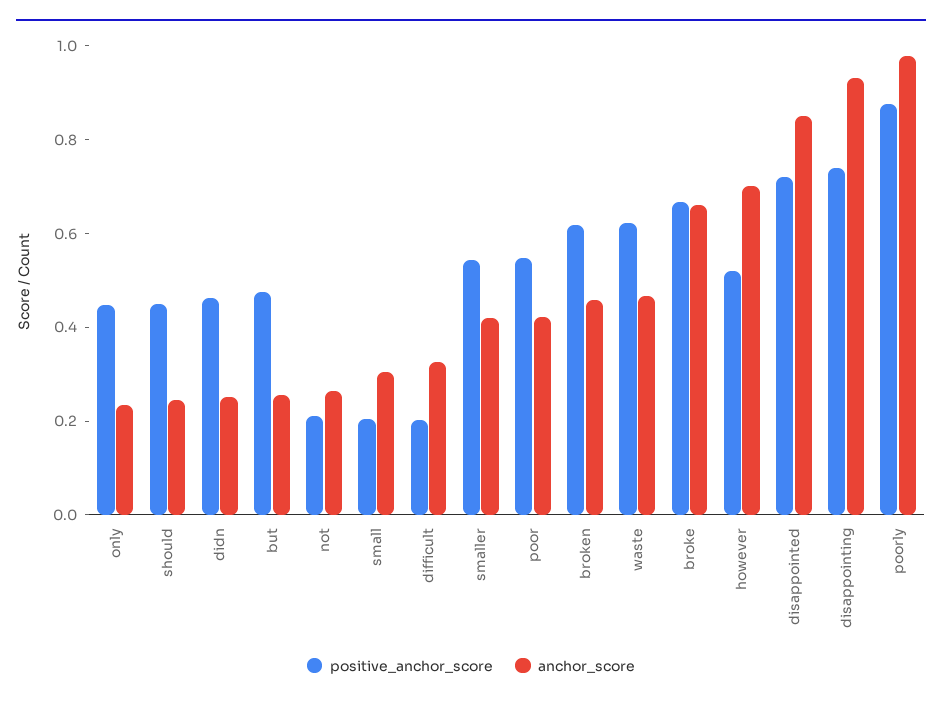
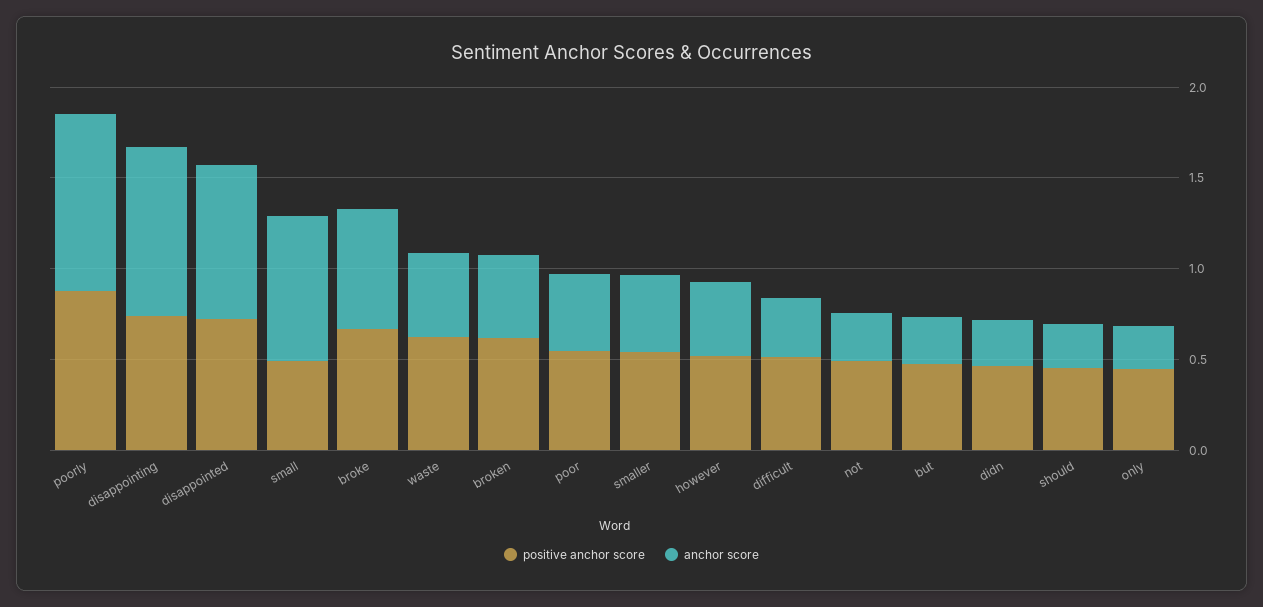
  {
    "positive_anchor_score": {
      "only": 0.45,
      "should": 0.45,
      "didn": 0.45,
      "but": 0.5,
-     "not": 0.2,
+     "not": 0.5,
-     "small": 0.2,
+     "small": 0.5,
-     "difficult": 0.2,
+     "difficult": 0.5,
      "smaller": 0.55,
      "poor": 0.55,
      "broken": 0.6,
      "waste": 0.6,
      "broke": 0.65,
      "however": 0.5,
      "disappointed": 0.7,
      "disappointing": 0.75,
      "poorly": 0.9
    },
    "anchor_score": {
      "only": 0.25,
      "should": 0.25,
      "didn": 0.25,
      "but": 0.25,
      "not": 0.25,
-     "small": 0.3,
+     "small": 0.8,
      "difficult": 0.35,
      "smaller": 0.4,
      "poor": 0.4,
      "broken": 0.45,
      "waste": 0.45,
      "broke": 0.65,
-     "however": 0.7,
+     "however": 0.4,
      "disappointed": 0.85,
      "disappointing": 0.95,
      "poorly": 1
    }
  }

